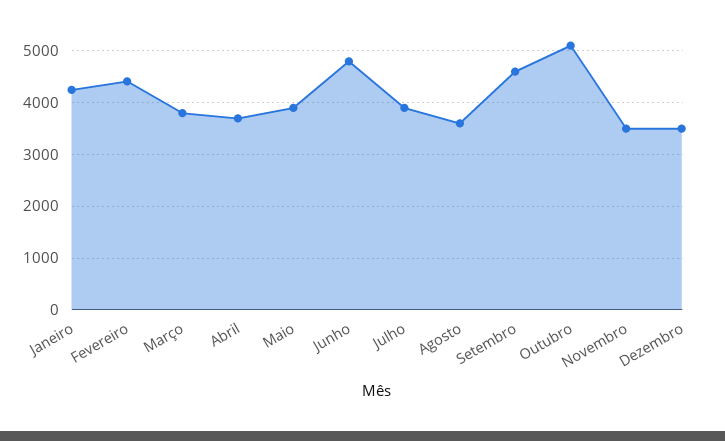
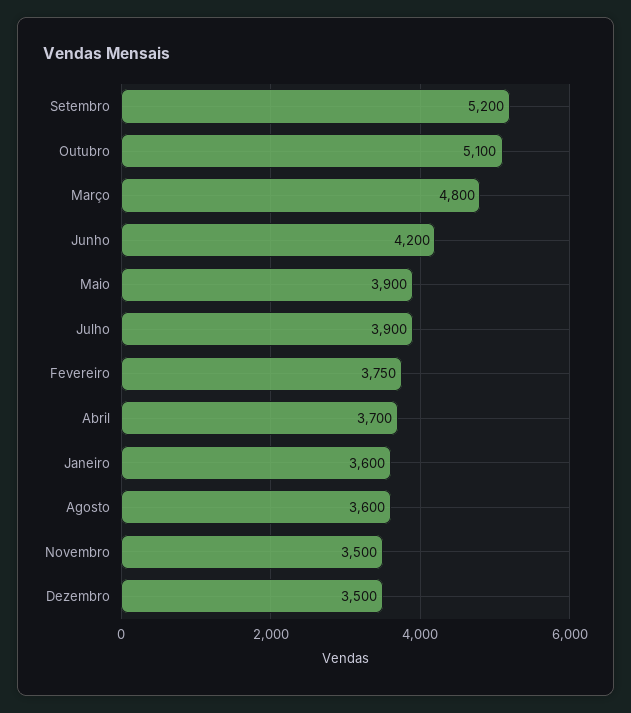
  {
-   "Janeiro": 4200,
+   "Janeiro": 3600,
-   "Fevereiro": 4400,
+   "Fevereiro": 3750,
-   "Março": 3800,
+   "Março": 4800,
    "Abril": 3700,
    "Maio": 3900,
-   "Junho": 4800,
+   "Junho": 4200,
    "Julho": 3900,
    "Agosto": 3600,
-   "Setembro": 4600,
+   "Setembro": 5200,
    "Outubro": 5100,
    "Novembro": 3500,
    "Dezembro": 3500
  }

